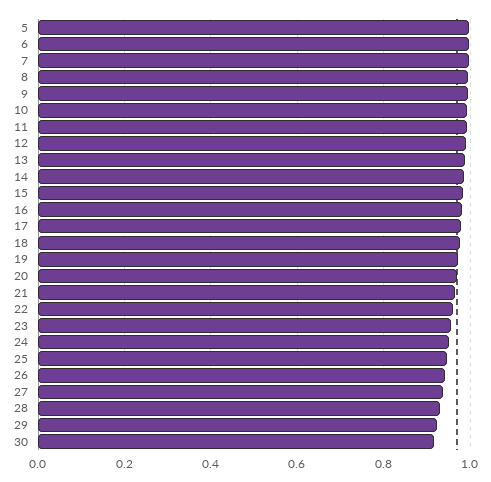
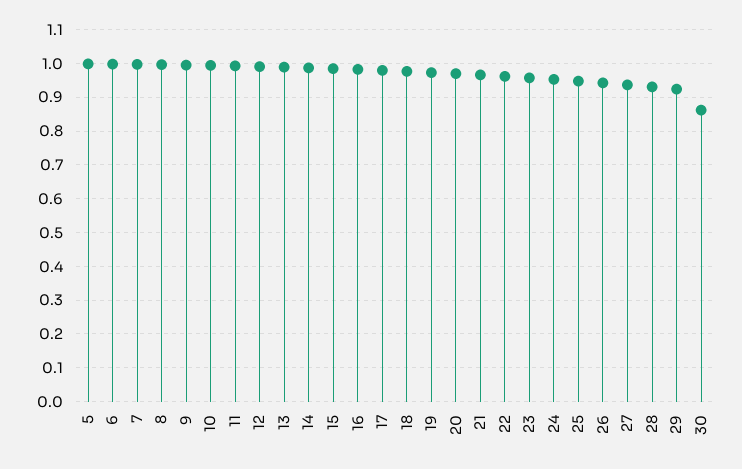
  {
    "5": 1,
    "6": 1,
    "7": 1,
    "8": 1,
    "9": 1,
    "10": 1,
    "11": 1,
    "12": 1,
    "13": 0.98,
    "14": 0.98,
    "15": 0.98,
    "16": 0.98,
    "17": 0.98,
    "18": 0.98,
    "19": 0.98,
    "20": 0.96,
    "21": 0.96,
    "22": 0.96,
    "23": 0.96,
    "24": 0.96,
    "25": 0.94,
    "26": 0.94,
    "27": 0.94,
    "28": 0.94,
    "29": 0.92,
-   "30": 0.92
+   "30": 0.86
  }

